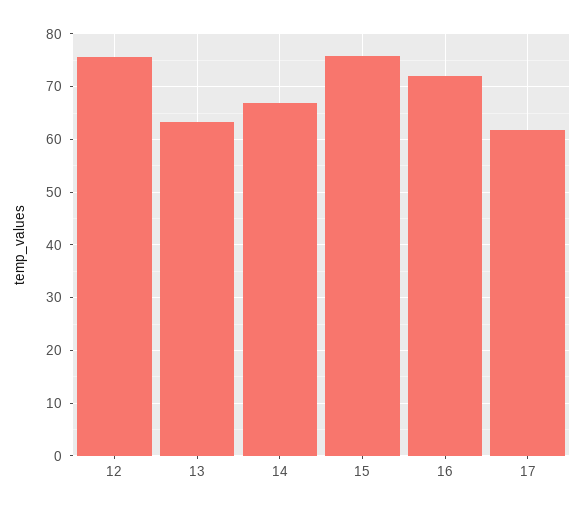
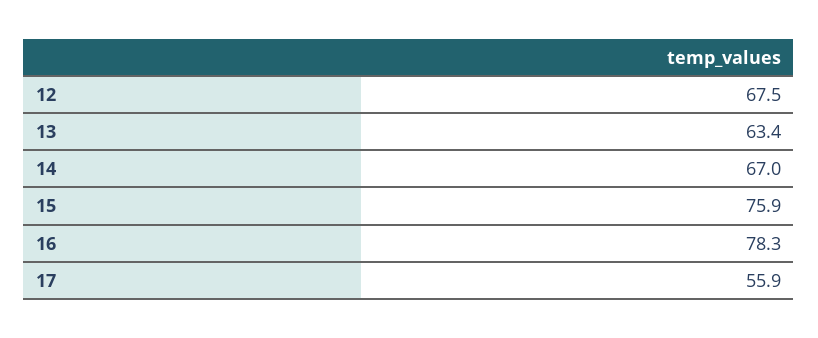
  {
-   "12": 76,
+   "12": 67.5,
    "13": 63.4,
    "14": 67,
    "15": 75.9,
-   "16": 72,
+   "16": 78.3,
-   "17": 62
+   "17": 55.9
  }

